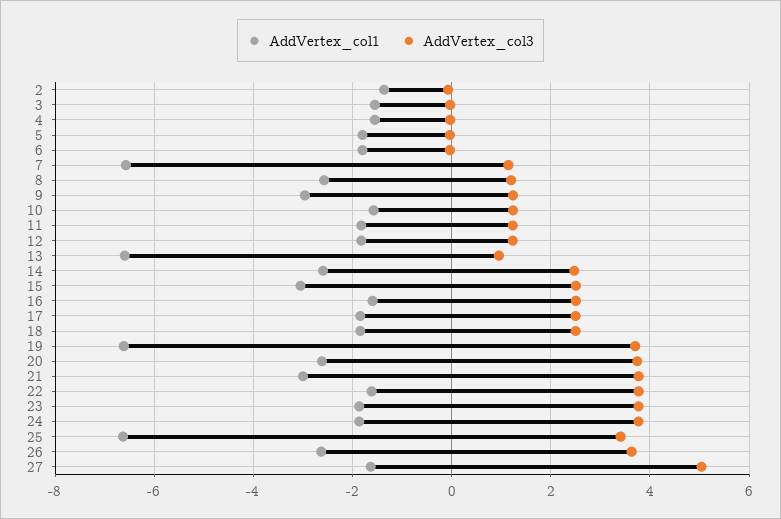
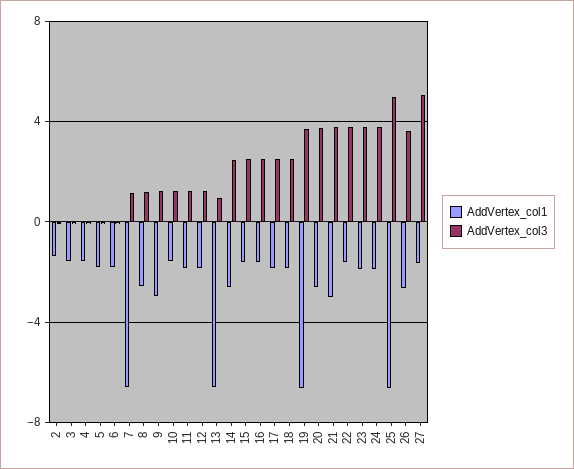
  {
    "AddVertex_col1": {
      "2": -1.4,
      "3": -1.6,
      "4": -1.6,
      "5": -1.8,
      "6": -1.8,
      "7": -6.6,
      "8": -2.6,
      "9": -3,
      "10": -1.6,
      "11": -1.8,
      "12": -1.8,
      "13": -6.6,
      "14": -2.6,
-     "15": -3,
+     "15": -1.5,
      "16": -1.6,
      "17": -1.8,
      "18": -1.8,
      "19": -6.6,
      "20": -2.6,
      "21": -3,
      "22": -1.6,
      "23": -1.8,
      "24": -1.8,
      "25": -6.6,
      "26": -2.6,
      "27": -1.6
    },
    "AddVertex_col3": {
      "2": 0,
      "3": 0,
      "4": 0,
      "5": 0,
      "6": 0,
      "7": 1.2,
      "8": 1.2,
      "9": 1.2,
      "10": 1.2,
      "11": 1.2,
      "12": 1.2,
      "13": 1,
      "14": 2.4,
      "15": 2.6,
      "16": 2.6,
      "17": 2.4,
      "18": 2.4,
      "19": 3.6,
      "20": 3.8,
      "21": 3.8,
      "22": 3.8,
      "23": 3.8,
      "24": 3.8,
-     "25": 3.4,
+     "25": 5,
      "26": 3.6,
      "27": 5
    }
  }

